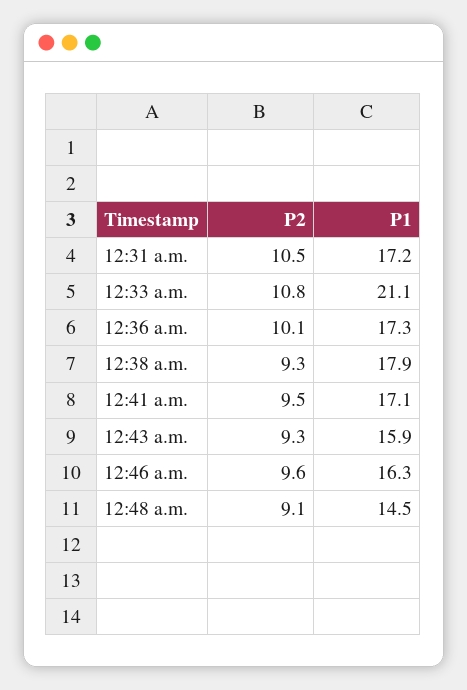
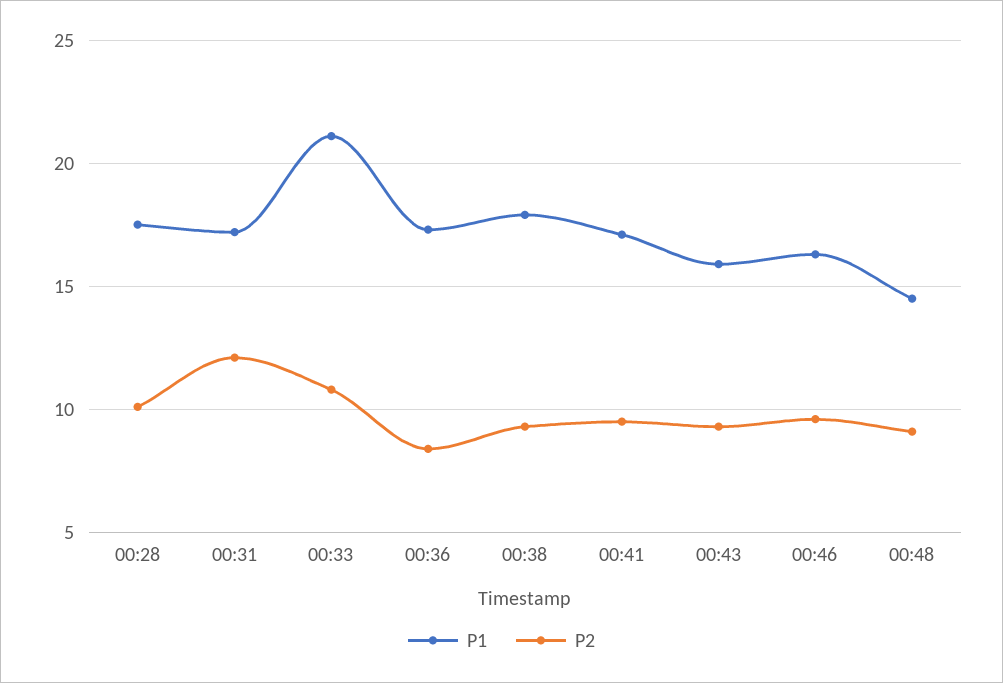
  {
    "P2": {
-     "12:31 a.m.": 10.5,
+     "12:31 a.m.": 12,
      "12:33 a.m.": 10.8,
-     "12:36 a.m.": 10.1,
+     "12:36 a.m.": 8.5,
      "12:38 a.m.": 9.3,
      "12:41 a.m.": 9.5,
      "12:43 a.m.": 9.3,
      "12:46 a.m.": 9.6,
-     "12:48 a.m.": 9.1
+     "12:48 a.m.": 9.1,
+     "00:28": 10
    },
    "P1": {
      "12:31 a.m.": 17.2,
      "12:33 a.m.": 21.1,
      "12:36 a.m.": 17.3,
      "12:38 a.m.": 17.9,
      "12:41 a.m.": 17.1,
      "12:43 a.m.": 15.9,
      "12:46 a.m.": 16.3,
-     "12:48 a.m.": 14.5
+     "12:48 a.m.": 14.5,
+     "00:28": 17.5
    }
  }

